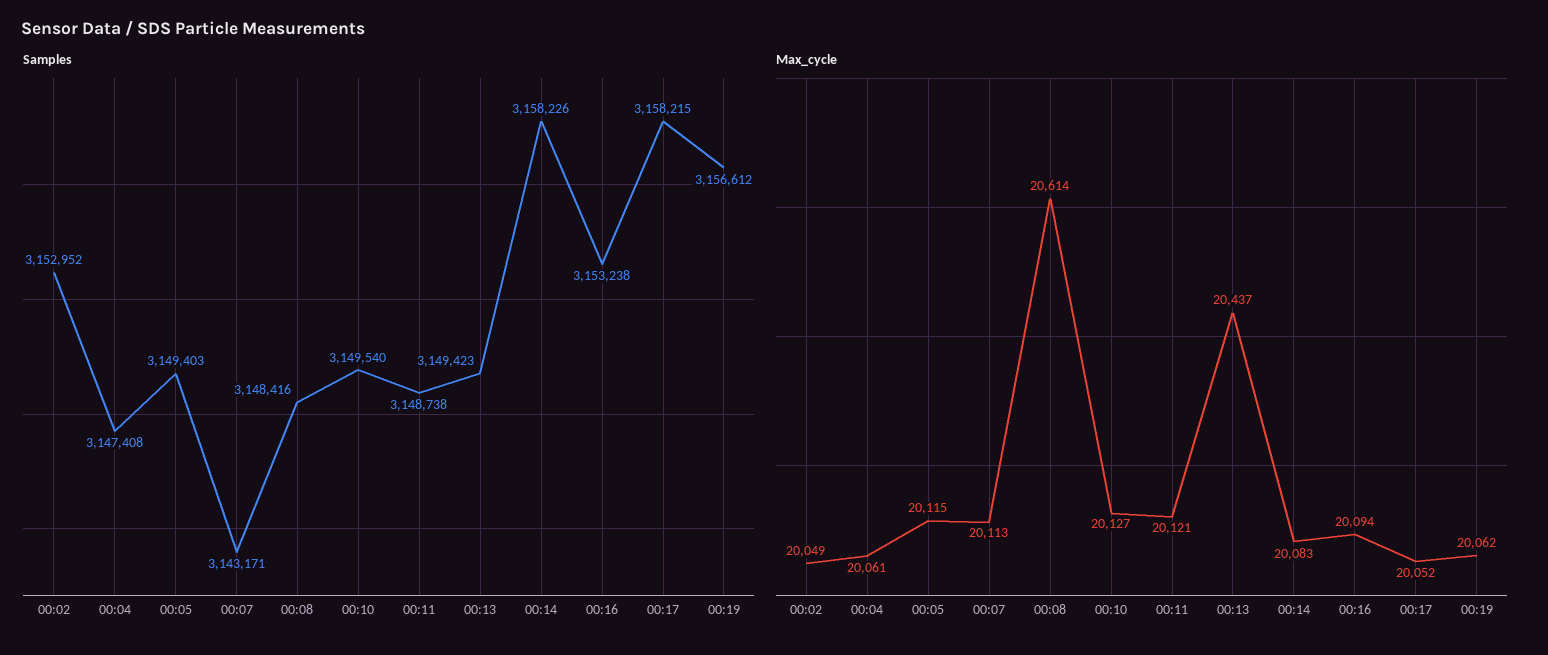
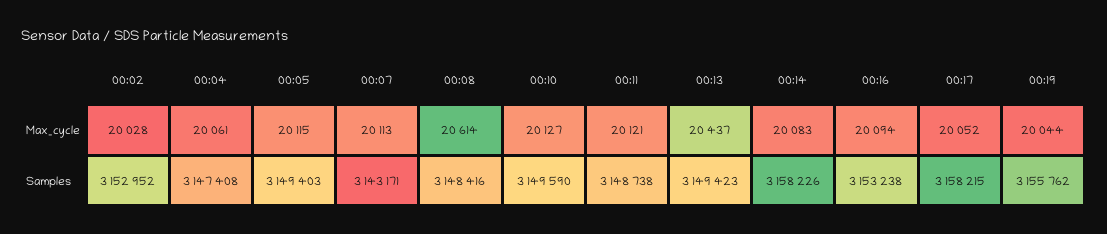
  {
    "Samples": {
      "00:02": 3152952,
      "00:04": 3147408,
      "00:05": 3149403,
      "00:07": 3143171,
      "00:08": 3148416,
-     "00:10": 3149540,
+     "00:10": 3149590,
      "00:11": 3148738,
      "00:13": 3149423,
      "00:14": 3158226,
      "00:16": 3153238,
      "00:17": 3158215,
-     "00:19": 3156612
+     "00:19": 3155762
    },
    "Max_cycle": {
-     "00:02": 20049,
+     "00:02": 20028,
      "00:04": 20061,
      "00:05": 20115,
      "00:07": 20113,
      "00:08": 20614,
      "00:10": 20127,
      "00:11": 20121,
      "00:13": 20437,
      "00:14": 20083,
      "00:16": 20094,
      "00:17": 20052,
-     "00:19": 20062
+     "00:19": 20044
    }
  }

